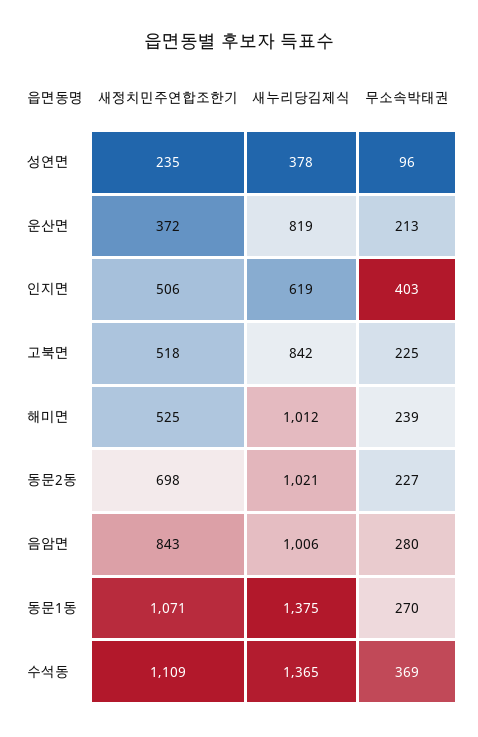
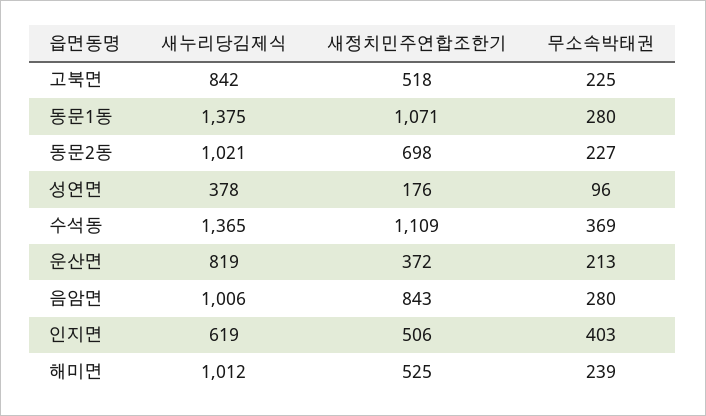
  {
    "새정치민주연합조한기": {
-     "성연면": 235,
+     "성연면": 176,
      "운산면": 372,
      "인지면": 506,
      "고북면": 518,
      "해미면": 525,
      "동문2동": 698,
      "음암면": 843,
      "동문1동": 1071,
      "수석동": 1109
    },
    "새누리당김제식": {
      "성연면": 378,
      "운산면": 819,
      "인지면": 619,
      "고북면": 842,
      "해미면": 1012,
      "동문2동": 1021,
      "음암면": 1006,
      "동문1동": 1375,
      "수석동": 1365
    },
    "무소속박태권": {
      "성연면": 96,
      "운산면": 213,
      "인지면": 403,
      "고북면": 225,
      "해미면": 239,
      "동문2동": 227,
      "음암면": 280,
-     "동문1동": 270,
+     "동문1동": 280,
      "수석동": 369
    }
  }

